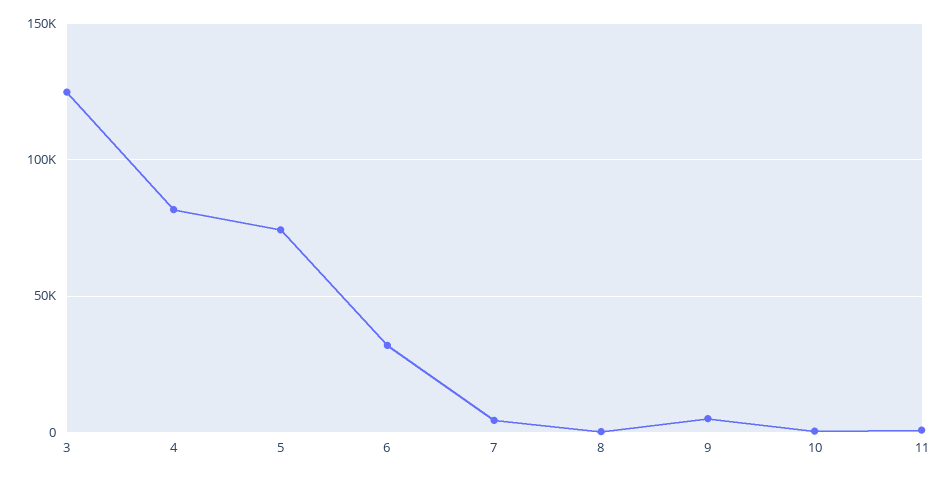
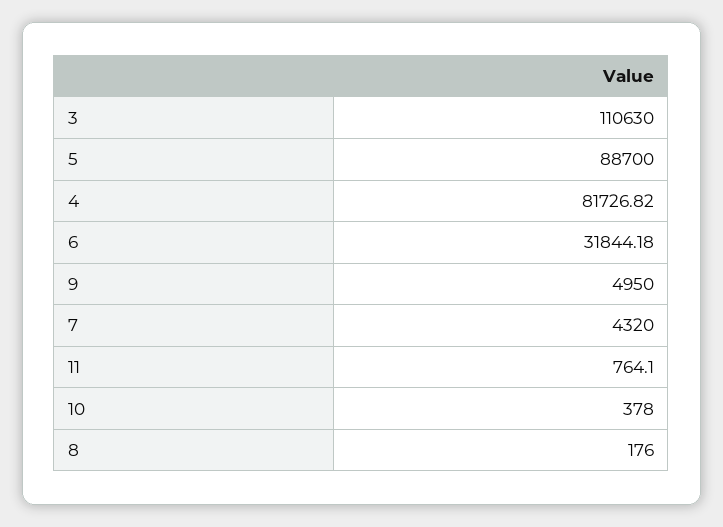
  {
-   "3": 125000,
+   "3": 110630,
    "4": 81726.82,
-   "5": 75000,
+   "5": 88700,
    "6": 31844.18,
    "7": 4320,
    "8": 176,
    "9": 4950,
    "10": 378,
    "11": 764.1
  }

